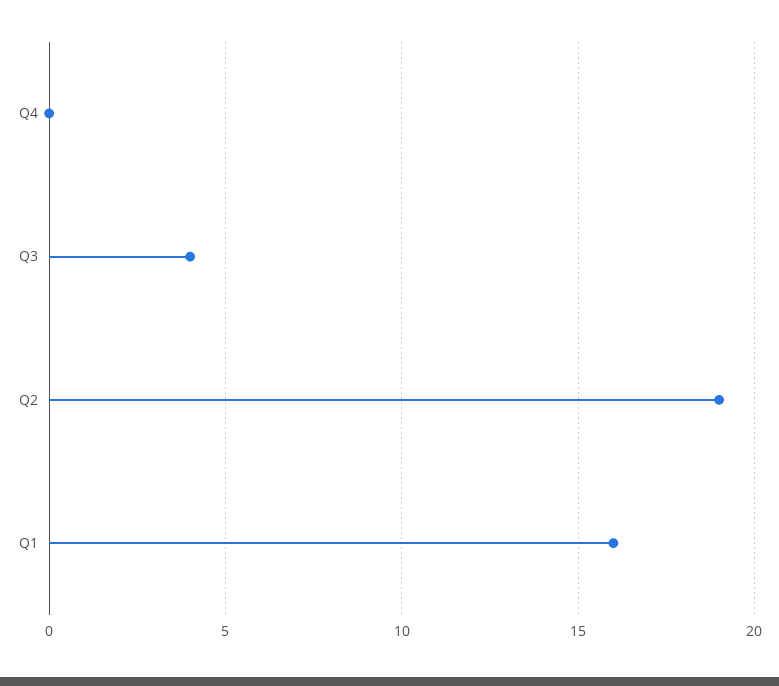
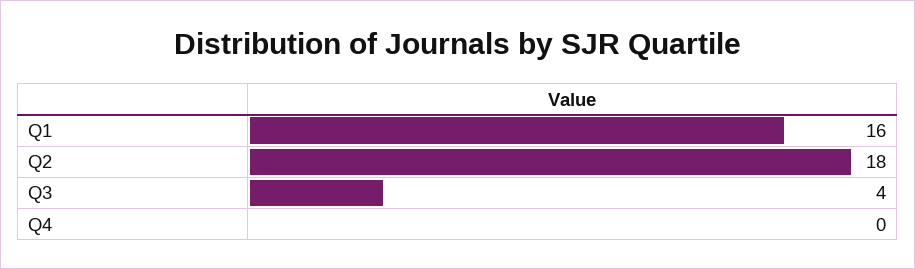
  {
    "Q4": 0,
    "Q3": 4,
-   "Q2": 19,
+   "Q2": 18,
    "Q1": 16
  }

